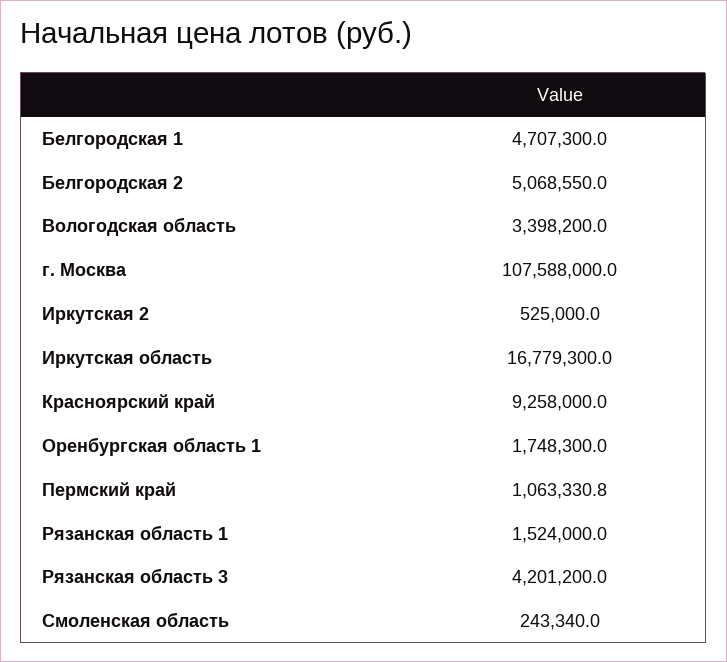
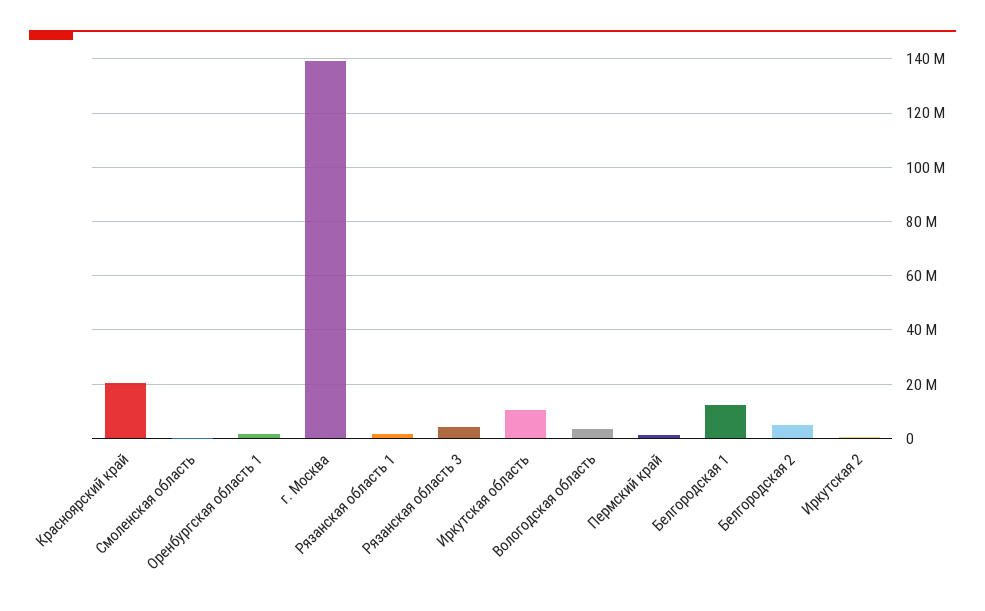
  {
-   "Белгородская 1": 4707300,
+   "Белгородская 1": 12500000,
    "Белгородская 2": 5068550,
    "Вологодская область": 3398200,
-   "г. Москва": 107588000,
+   "г. Москва": 140000000,
    "Иркутская 2": 525000,
-   "Иркутская область": 16779300,
+   "Иркутская область": 10000000,
-   "Красноярский край": 9258000,
+   "Красноярский край": 20000000,
    "Оренбургская область 1": 1748300,
    "Пермский край": 1063330.8,
    "Рязанская область 1": 1524000,
    "Рязанская область 3": 4201200,
    "Смоленская область": 243340
  }

